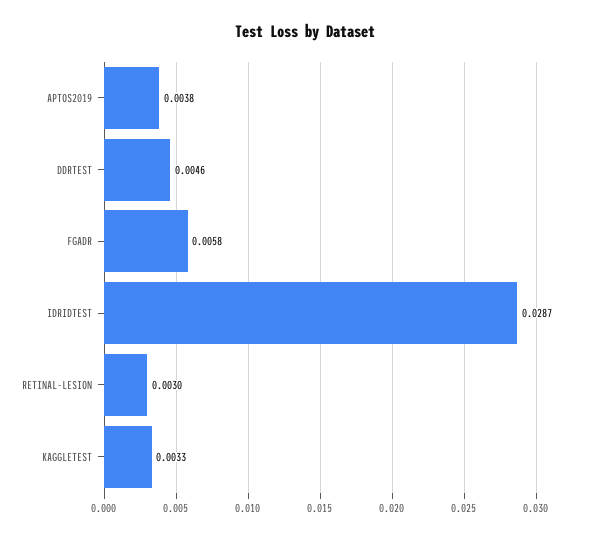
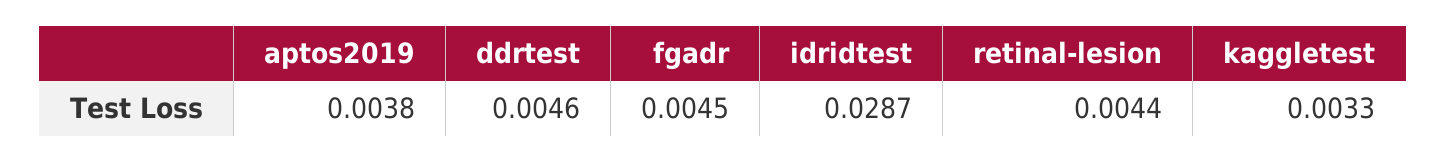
  {
    "APTOS2019": 0.0038,
    "DDRTEST": 0.0046,
-   "FGADR": 0.0058,
+   "FGADR": 0.0045,
    "IDRIDTEST": 0.0287,
-   "RETINAL-LESION": 0.003,
+   "RETINAL-LESION": 0.0044,
    "KAGGLETEST": 0.0033
  }

